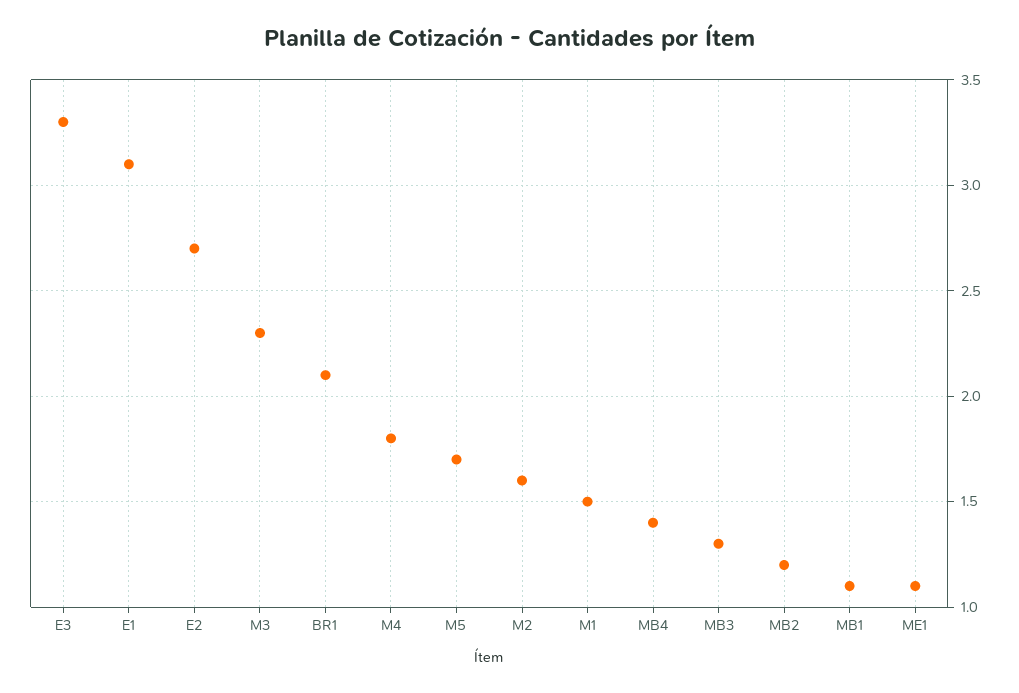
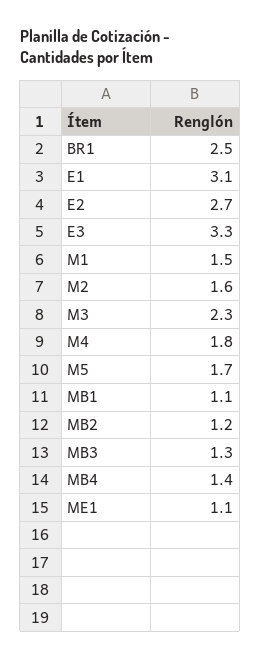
  {
    "E3": 3.3,
    "E1": 3.1,
    "E2": 2.7,
    "M3": 2.3,
-   "BR1": 2.1,
+   "BR1": 2.5,
    "M4": 1.8,
    "M5": 1.7,
    "M2": 1.6,
    "M1": 1.5,
    "MB4": 1.4,
    "MB3": 1.3,
    "MB2": 1.2,
    "MB1": 1.1,
    "ME1": 1.1
  }

